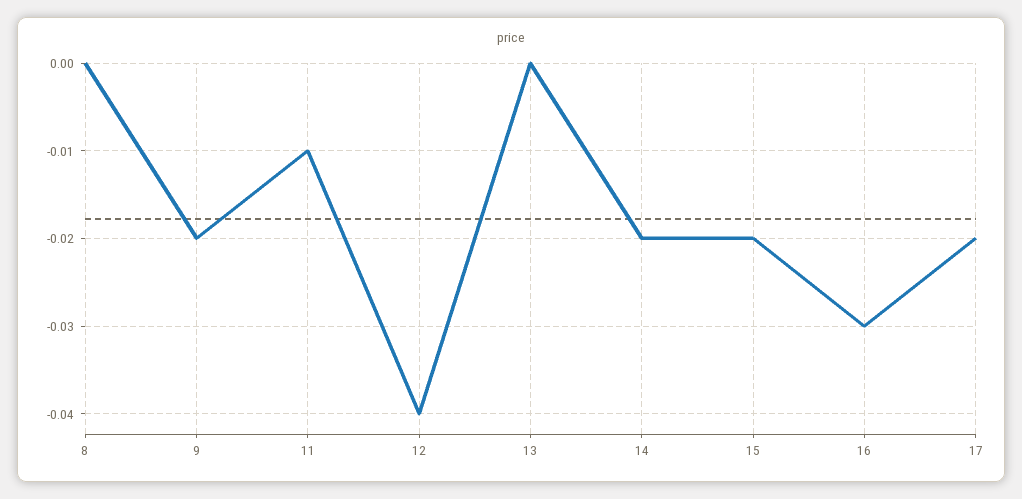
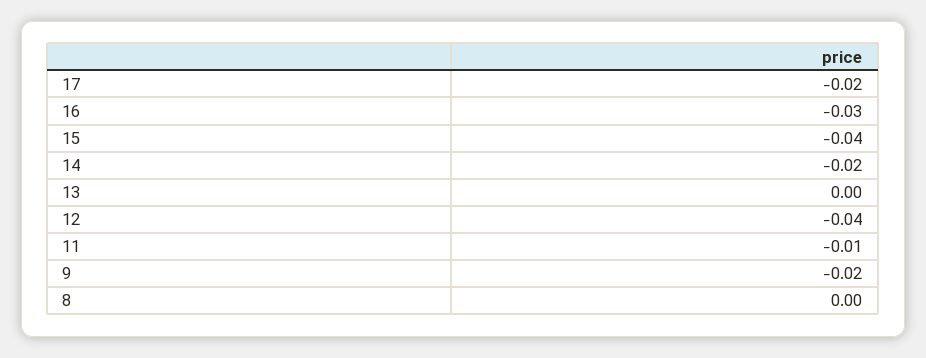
  {
    "8": 0,
    "9": -0.02,
    "11": -0.01,
    "12": -0.04,
    "13": 0,
    "14": -0.02,
-   "15": -0.02,
+   "15": -0.04,
    "16": -0.03,
    "17": -0.02
  }

